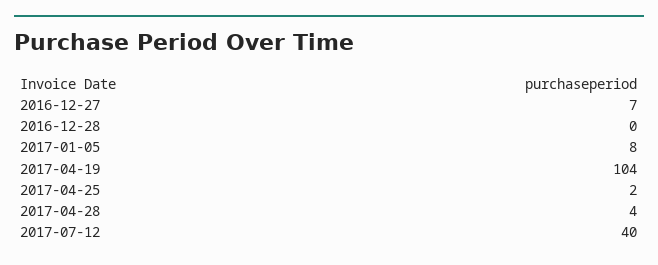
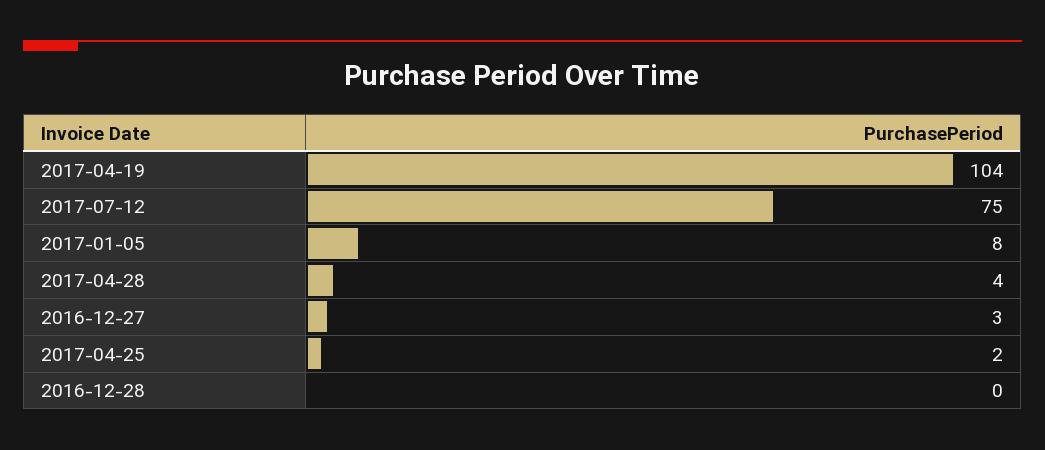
  {
-   "2016-12-27": 7,
+   "2016-12-27": 3,
    "2016-12-28": 0,
    "2017-01-05": 8,
    "2017-04-19": 104,
    "2017-04-25": 2,
    "2017-04-28": 4,
-   "2017-07-12": 40
+   "2017-07-12": 75
  }

